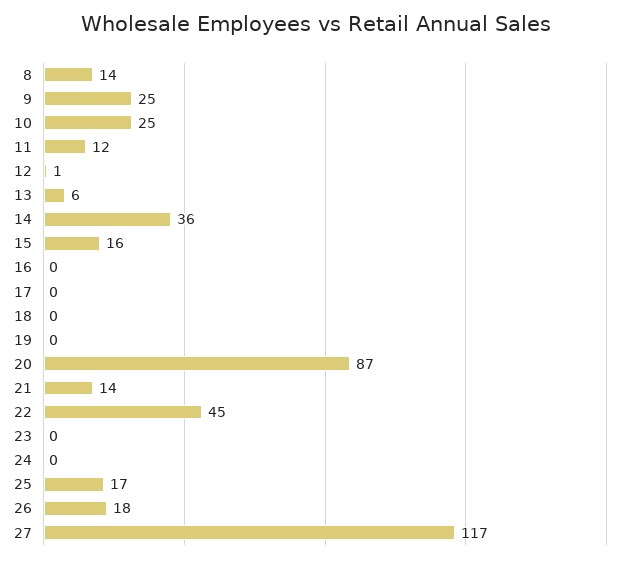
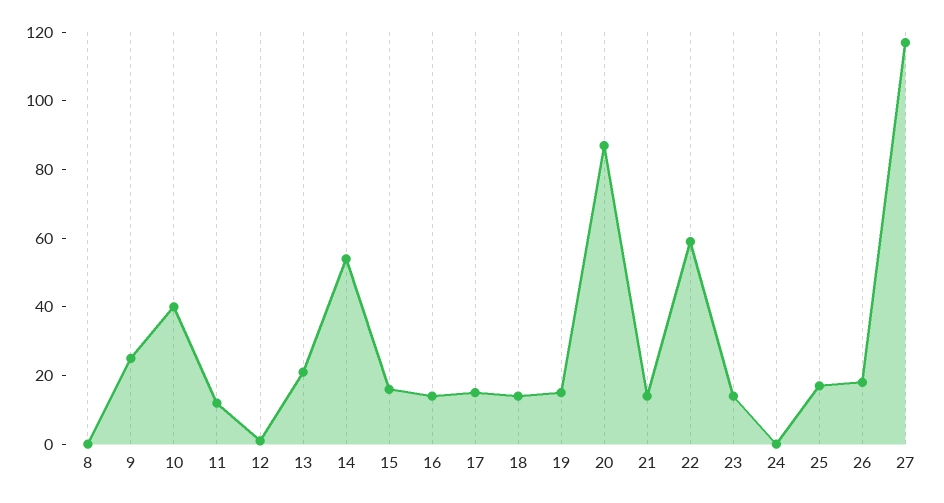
  {
-   "8": 14,
+   "8": 0,
    "9": 25,
-   "10": 25,
+   "10": 40,
    "11": 12,
    "12": 1,
-   "13": 6,
+   "13": 20,
-   "14": 36,
+   "14": 55,
    "15": 16,
-   "16": 0,
+   "16": 15,
-   "17": 0,
+   "17": 15,
-   "18": 0,
+   "18": 15,
-   "19": 0,
+   "19": 15,
    "20": 87,
    "21": 14,
-   "22": 45,
+   "22": 60,
-   "23": 0,
+   "23": 15,
    "24": 0,
    "25": 17,
    "26": 18,
    "27": 117
  }

